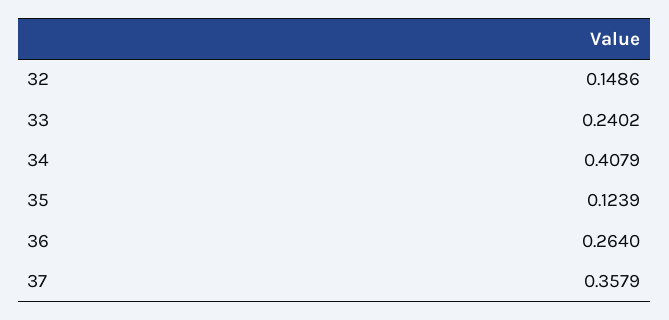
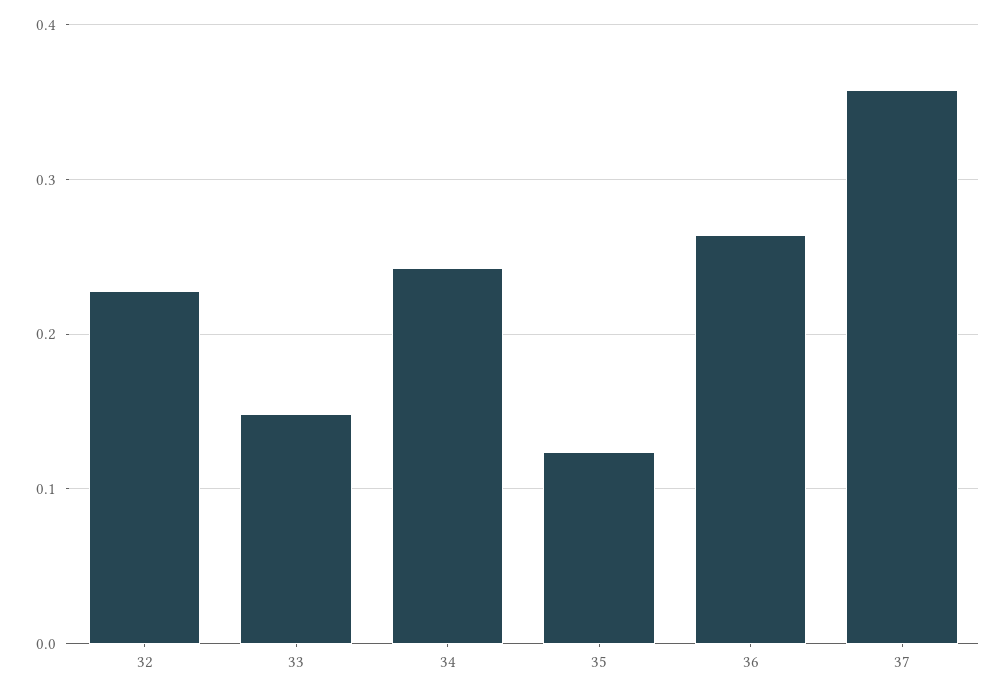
  {
-   "32": 0.1486,
+   "32": 0.23,
-   "33": 0.2402,
+   "33": 0.15,
-   "34": 0.4079,
+   "34": 0.24,
    "35": 0.1239,
    "36": 0.264,
    "37": 0.3579
  }

